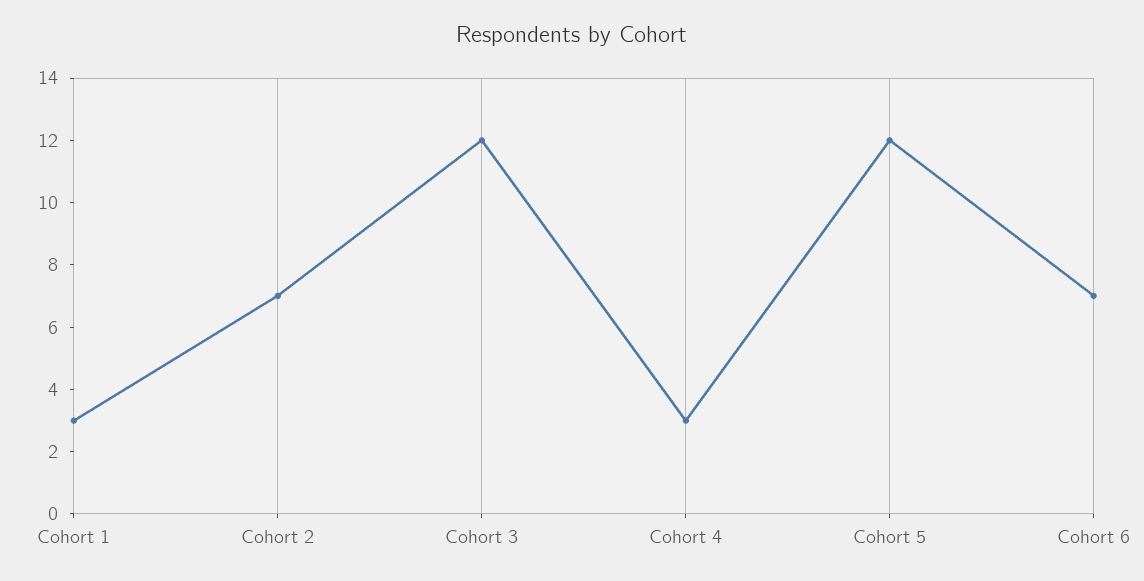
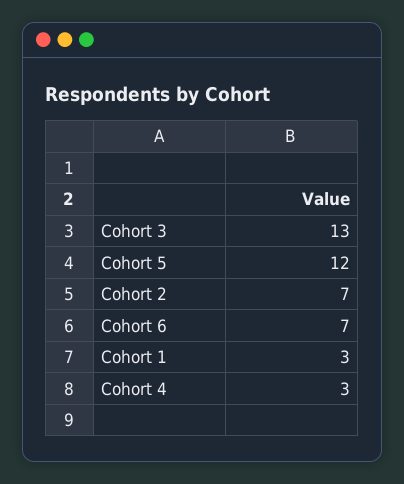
  {
    "Cohort 1": 3,
    "Cohort 2": 7,
-   "Cohort 3": 12,
+   "Cohort 3": 13,
    "Cohort 4": 3,
    "Cohort 5": 12,
    "Cohort 6": 7
  }

